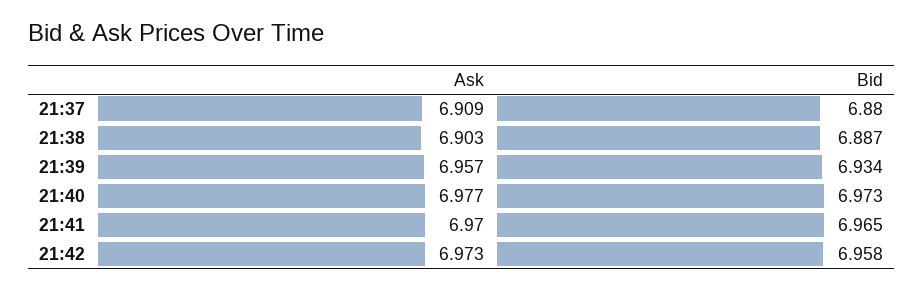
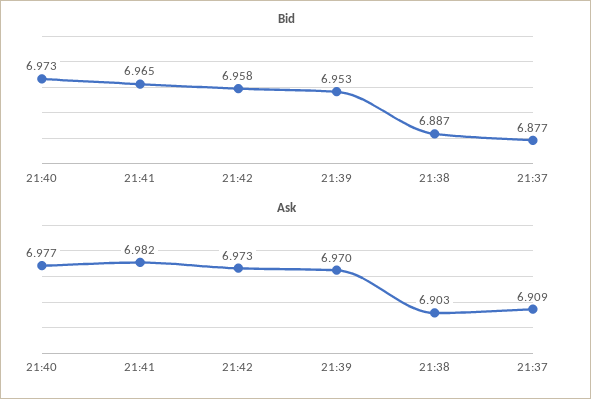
  {
    "Ask": {
      "21:37": 6.909,
      "21:38": 6.903,
-     "21:39": 6.957,
+     "21:39": 6.97,
      "21:40": 6.977,
-     "21:41": 6.97,
+     "21:41": 6.982,
      "21:42": 6.973
    },
    "Bid": {
-     "21:37": 6.88,
+     "21:37": 6.877,
      "21:38": 6.887,
-     "21:39": 6.934,
+     "21:39": 6.953,
      "21:40": 6.973,
      "21:41": 6.965,
      "21:42": 6.958
    }
  }

